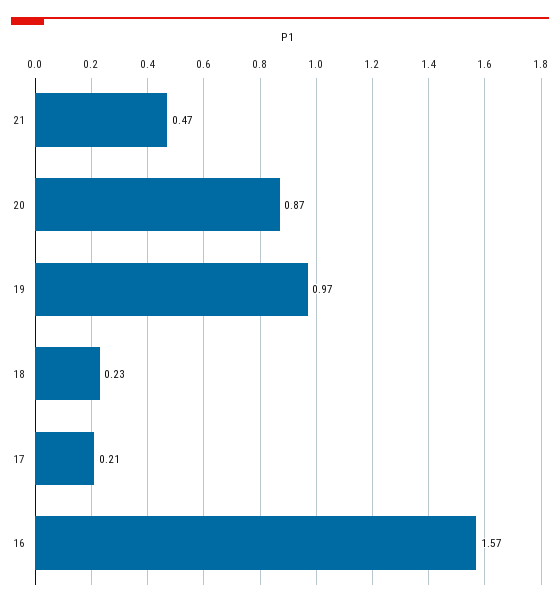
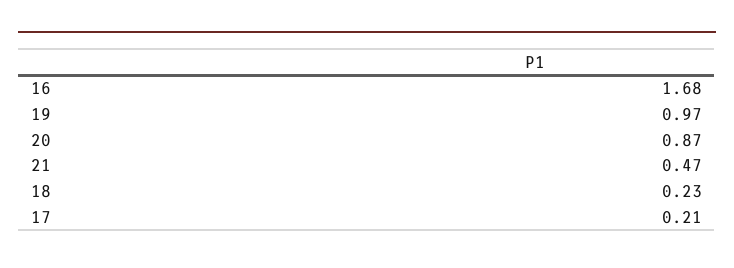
  {
    "21": 0.47,
    "20": 0.87,
    "19": 0.97,
    "18": 0.23,
    "17": 0.21,
-   "16": 1.57
+   "16": 1.68
  }

